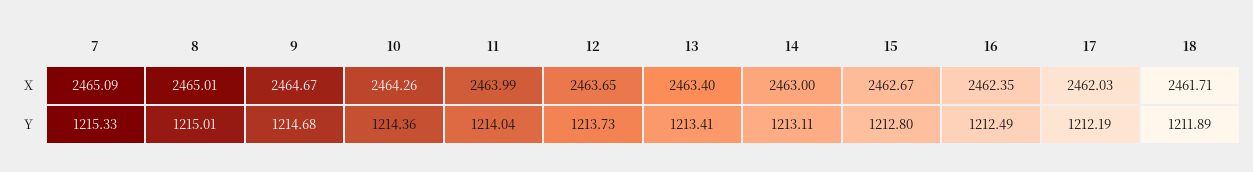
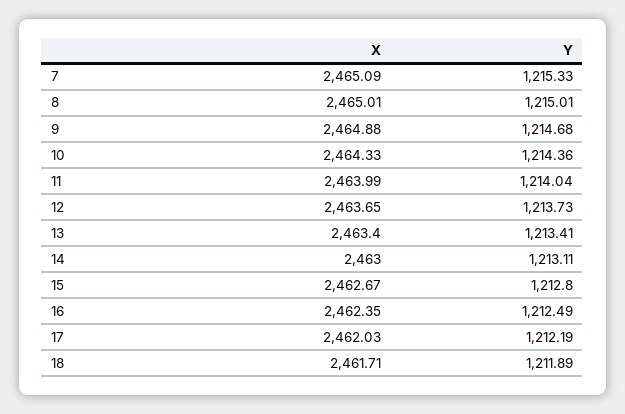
  {
    "7": {
      "X": 2465.09,
      "Y": 1215.33
    },
    "8": {
      "X": 2465.01,
      "Y": 1215.01
    },
    "9": {
-     "X": 2464.67,
+     "X": 2464.88,
      "Y": 1214.68
    },
    "10": {
-     "X": 2464.26,
+     "X": 2464.33,
      "Y": 1214.36
    },
    "11": {
      "X": 2463.99,
      "Y": 1214.04
    },
    "12": {
      "X": 2463.65,
      "Y": 1213.73
    },
    "13": {
      "X": 2463.4,
      "Y": 1213.41
    },
    "14": {
      "X": 2463,
      "Y": 1213.11
    },
    "15": {
      "X": 2462.67,
      "Y": 1212.8
    },
    "16": {
      "X": 2462.35,
      "Y": 1212.49
    },
    "17": {
      "X": 2462.03,
      "Y": 1212.19
    },
    "18": {
      "X": 2461.71,
      "Y": 1211.89
    }
  }

